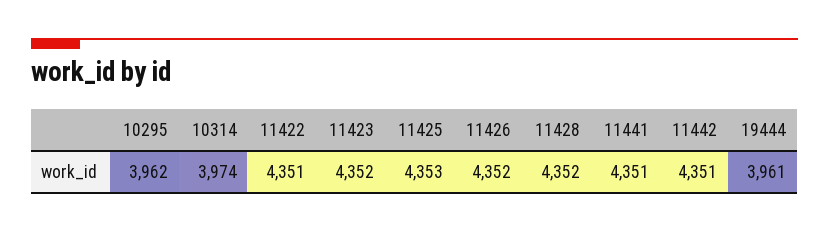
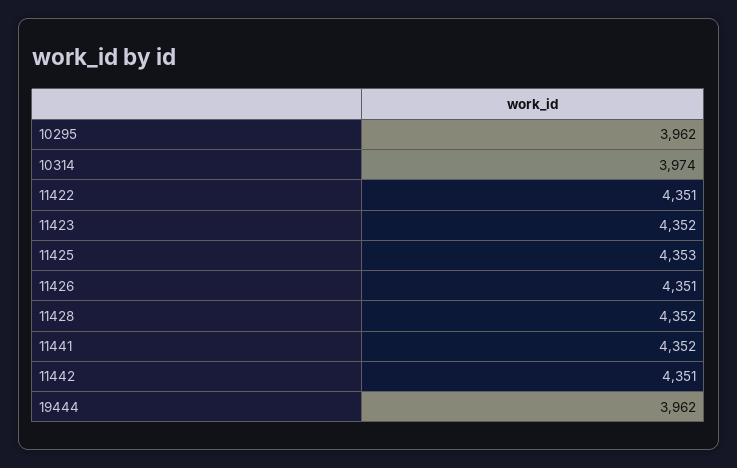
  {
    "10295": 3962,
    "10314": 3974,
    "11422": 4351,
    "11423": 4352,
    "11425": 4353,
-   "11426": 4352,
+   "11426": 4351,
    "11428": 4352,
-   "11441": 4351,
+   "11441": 4352,
    "11442": 4351,
-   "19444": 3961
+   "19444": 3962
  }

